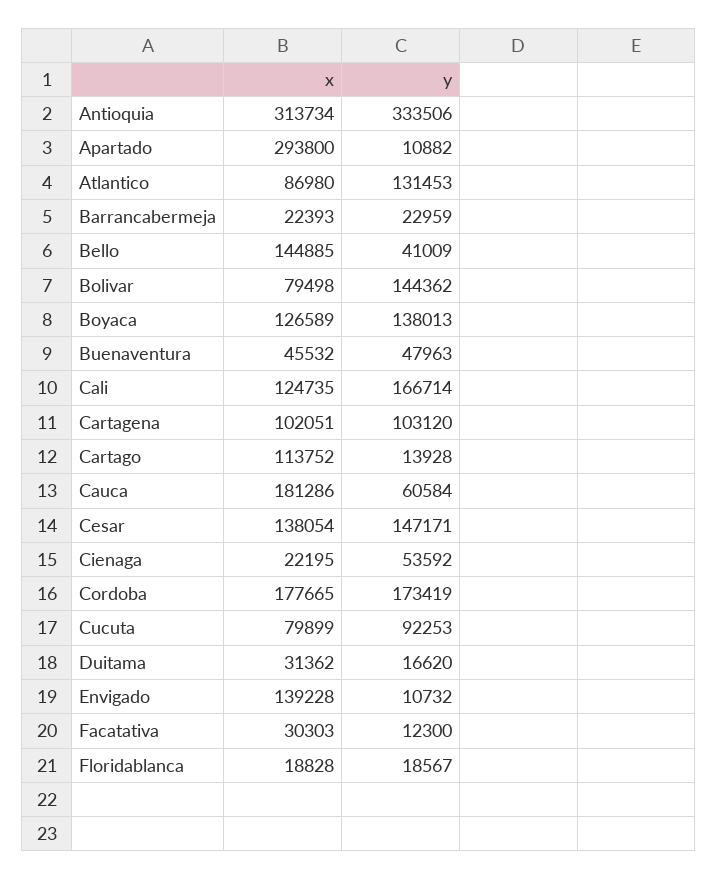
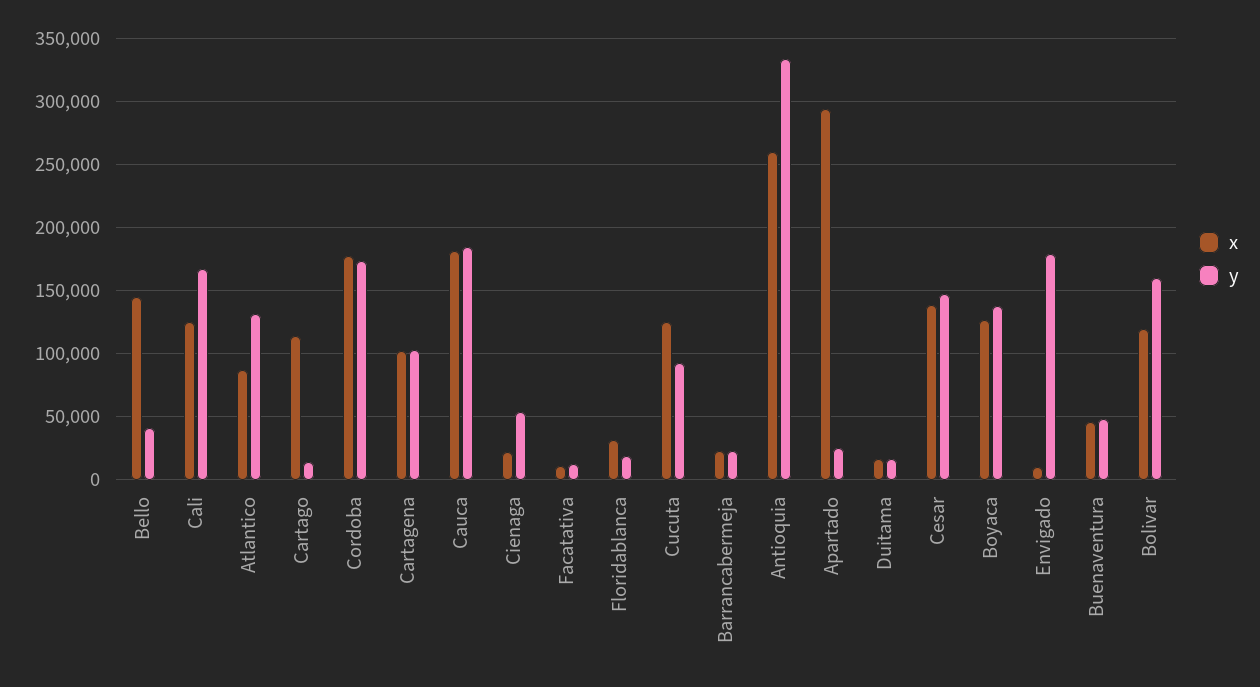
  {
    "x": {
-     "Antioquia": 313734,
+     "Antioquia": 260000,
      "Apartado": 293800,
      "Atlantico": 86980,
      "Barrancabermeja": 22393,
      "Bello": 144885,
-     "Bolivar": 79498,
+     "Bolivar": 120000,
      "Boyaca": 126589,
      "Buenaventura": 45532,
      "Cali": 124735,
      "Cartagena": 102051,
      "Cartago": 113752,
      "Cauca": 181286,
      "Cesar": 138054,
      "Cienaga": 22195,
      "Cordoba": 177665,
-     "Cucuta": 79899,
+     "Cucuta": 125000,
-     "Duitama": 31362,
+     "Duitama": 15000,
-     "Envigado": 139228,
+     "Envigado": 10000,
-     "Facatativa": 30303,
+     "Facatativa": 10000,
-     "Floridablanca": 18828
+     "Floridablanca": 30000
    },
    "y": {
      "Antioquia": 333506,
-     "Apartado": 10882,
+     "Apartado": 25000,
      "Atlantico": 131453,
      "Barrancabermeja": 22959,
      "Bello": 41009,
-     "Bolivar": 144362,
+     "Bolivar": 160000,
      "Boyaca": 138013,
      "Buenaventura": 47963,
      "Cali": 166714,
      "Cartagena": 103120,
      "Cartago": 13928,
-     "Cauca": 60584,
+     "Cauca": 185000,
      "Cesar": 147171,
      "Cienaga": 53592,
      "Cordoba": 173419,
      "Cucuta": 92253,
      "Duitama": 16620,
-     "Envigado": 10732,
+     "Envigado": 180000,
      "Facatativa": 12300,
      "Floridablanca": 18567
    }
  }

